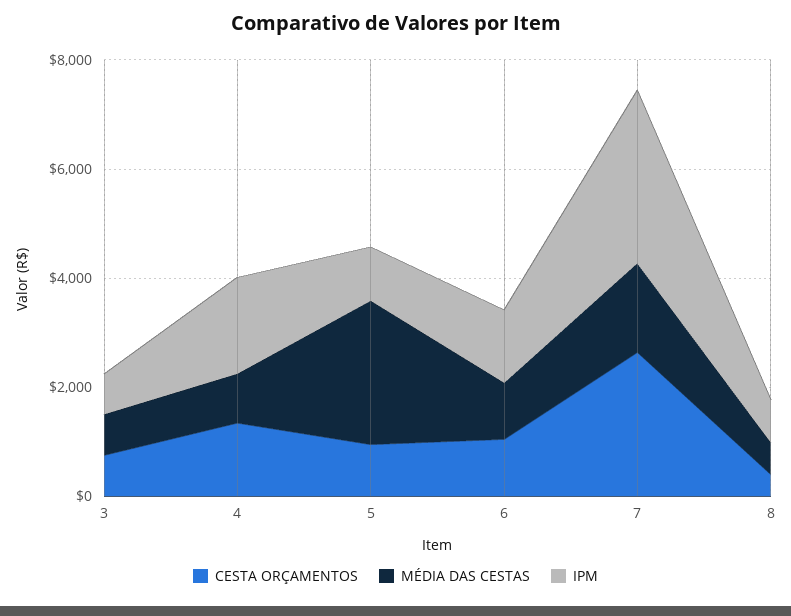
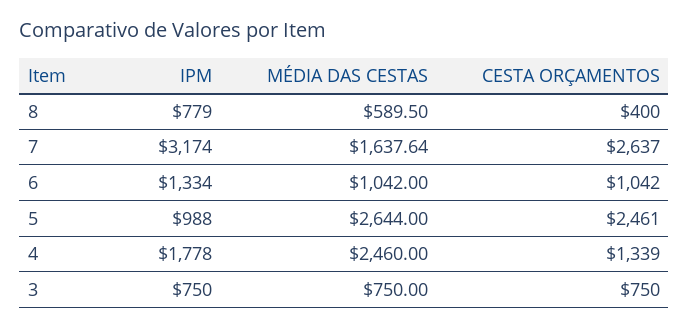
  {
    "CESTA ORÇAMENTOS": {
      "3": 750,
      "4": 1339,
-     "5": 1000,
+     "5": 2461,
      "6": 1042,
      "7": 2637,
      "8": 400
    },
    "MÉDIA DAS CESTAS": {
      "3": 750,
-     "4": 1000,
+     "4": 2460,
      "5": 2644,
      "6": 1042,
      "7": 1637.64,
      "8": 589.5
    },
    "IPM": {
      "3": 750,
      "4": 1778,
      "5": 988,
      "6": 1334,
      "7": 3174,
      "8": 779
    }
  }

